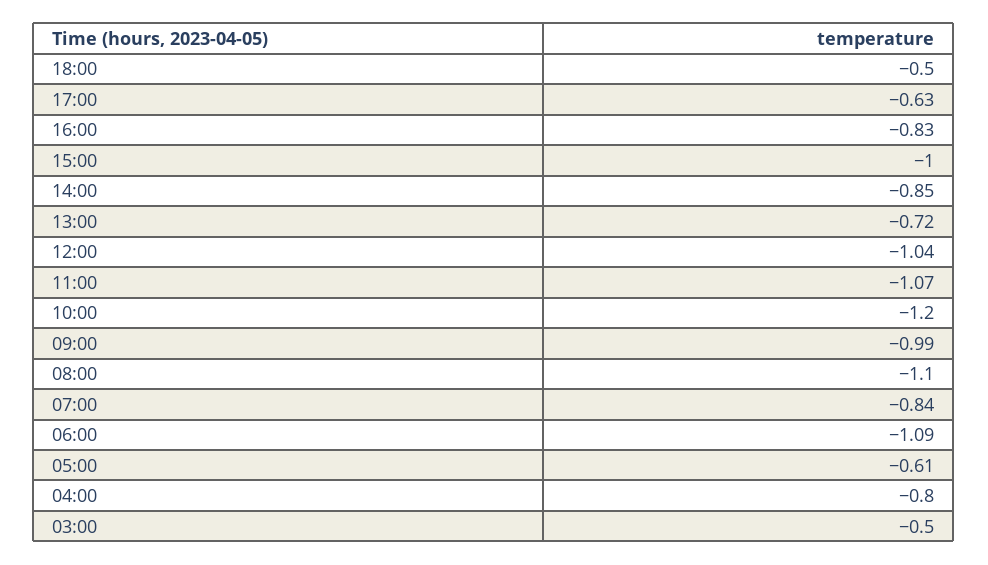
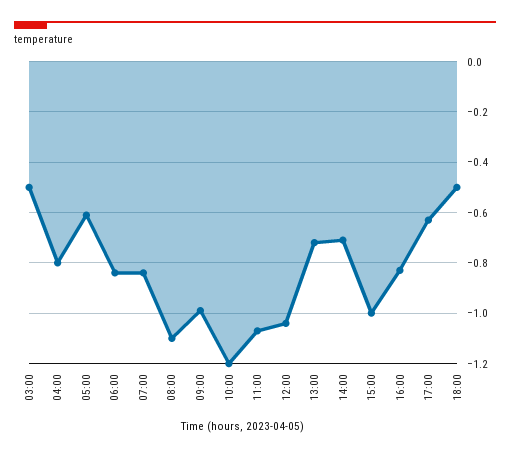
  {
    "18:00": -0.5,
    "17:00": -0.63,
    "16:00": -0.83,
    "15:00": -1,
-   "14:00": -0.85,
+   "14:00": -0.7,
    "13:00": -0.72,
    "12:00": -1.04,
    "11:00": -1.07,
    "10:00": -1.2,
    "09:00": -0.99,
    "08:00": -1.1,
    "07:00": -0.84,
-   "06:00": -1.09,
+   "06:00": -0.85,
    "05:00": -0.61,
    "04:00": -0.8,
    "03:00": -0.5
  }

